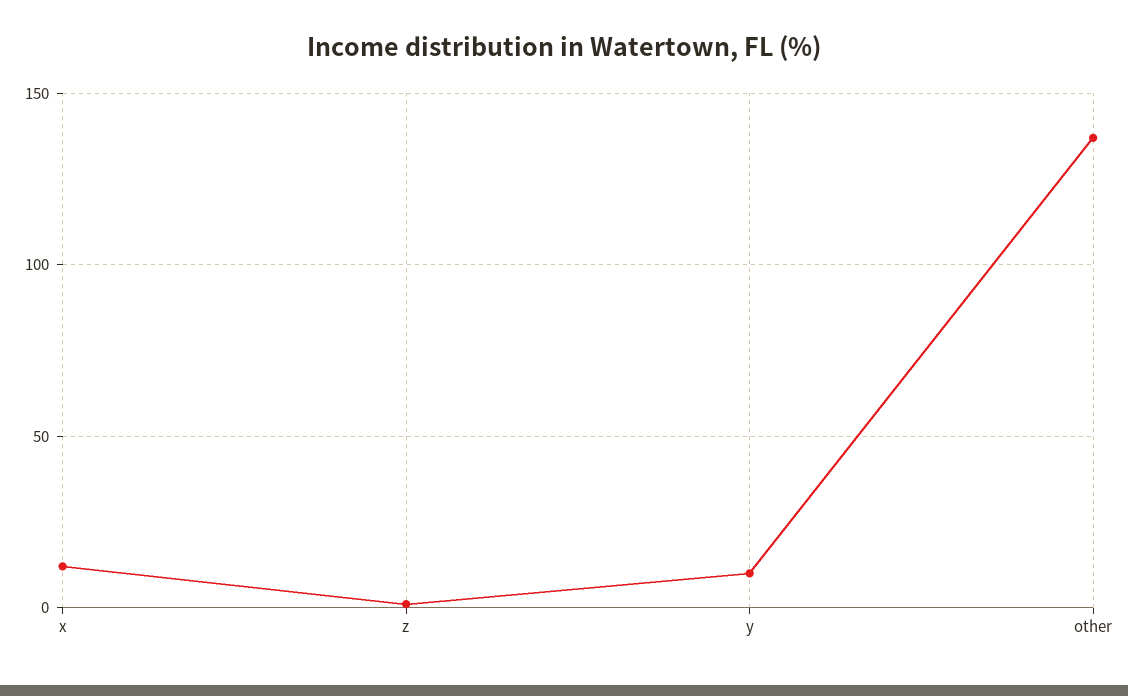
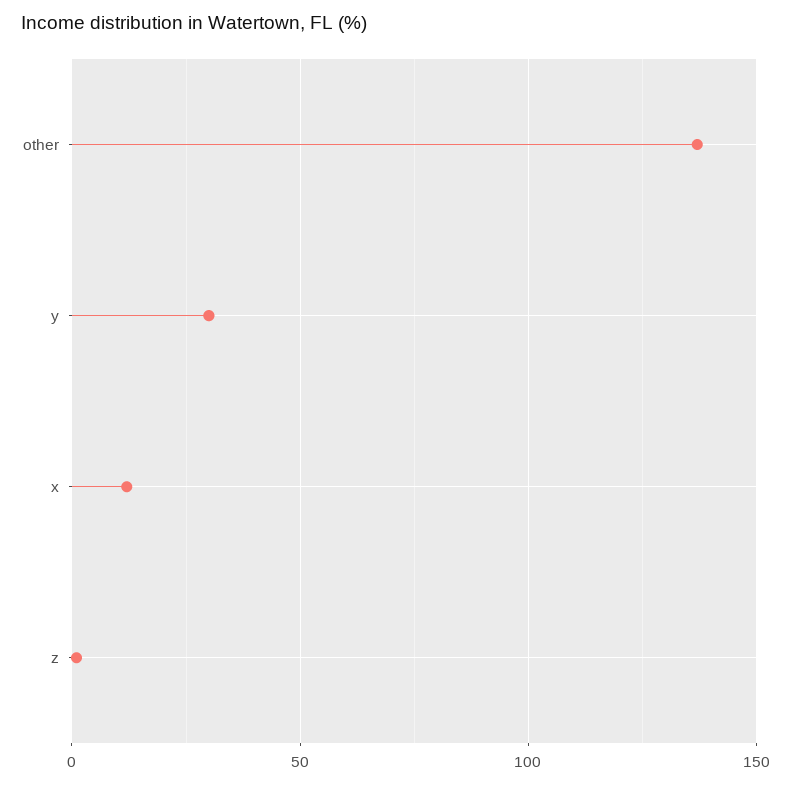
  {
    "x": 10,
    "z": 0,
-   "y": 10,
+   "y": 30,
    "other": 135
  }

